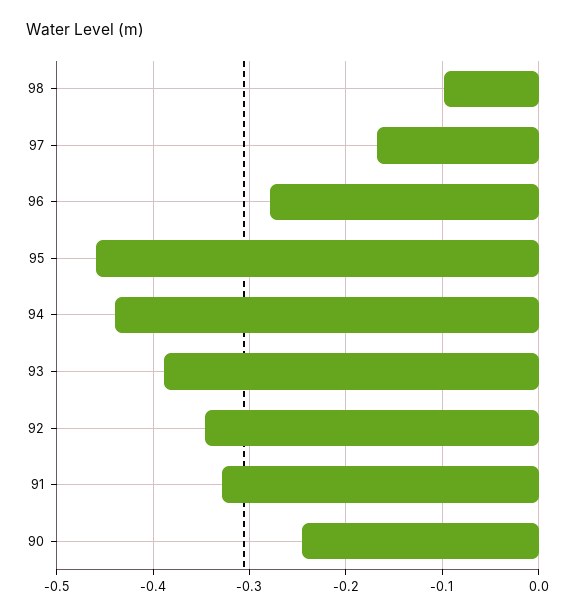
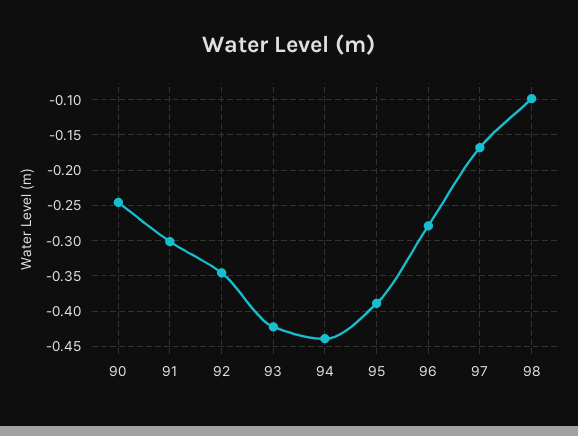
  {
    "98": -0.1,
    "97": -0.17,
    "96": -0.28,
-   "95": -0.46,
+   "95": -0.39,
    "94": -0.44,
-   "93": -0.39,
+   "93": -0.42,
    "92": -0.35,
-   "91": -0.33,
+   "91": -0.3,
    "90": -0.25
  }

